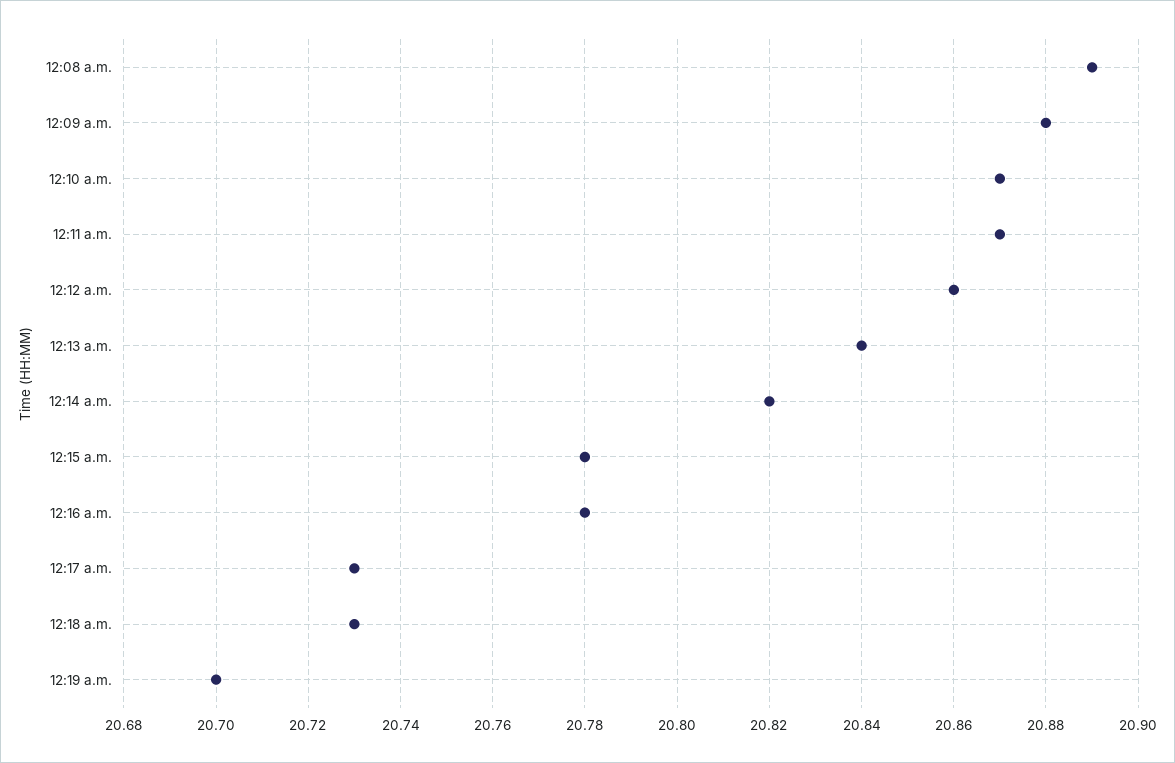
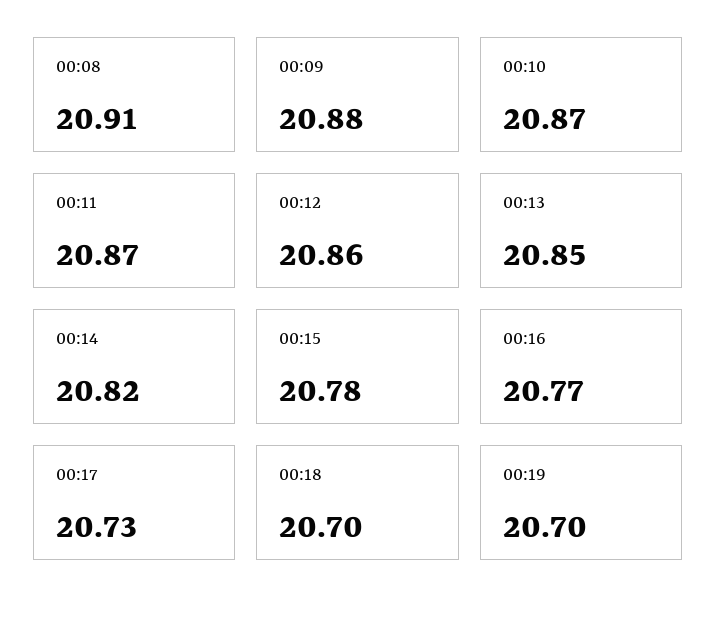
  {
-   "12:08 a.m.": 20.89,
+   "12:08 a.m.": 20.91,
    "12:09 a.m.": 20.88,
    "12:10 a.m.": 20.87,
    "12:11 a.m.": 20.87,
    "12:12 a.m.": 20.86,
-   "12:13 a.m.": 20.84,
+   "12:13 a.m.": 20.85,
    "12:14 a.m.": 20.82,
    "12:15 a.m.": 20.78,
-   "12:16 a.m.": 20.78,
+   "12:16 a.m.": 20.77,
    "12:17 a.m.": 20.73,
-   "12:18 a.m.": 20.73,
+   "12:18 a.m.": 20.7,
    "12:19 a.m.": 20.7
  }

